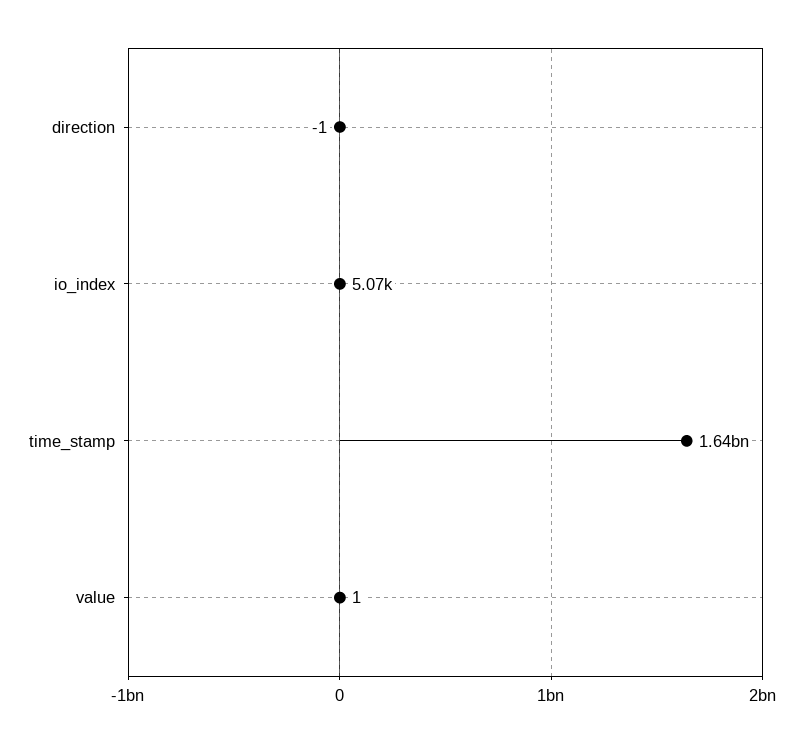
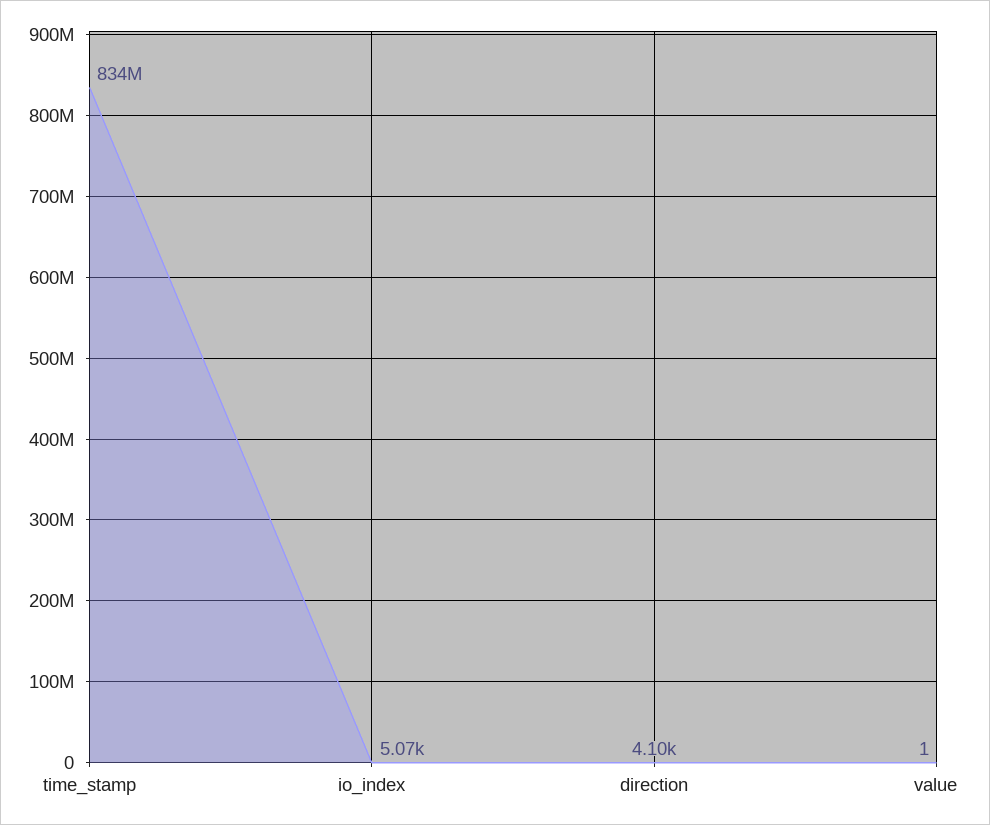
  {
-   "direction": -1,
+   "direction": 4100,
    "io_index": 5070,
-   "time_stamp": 1640000000,
+   "time_stamp": 834000000,
    "value": 1
  }

